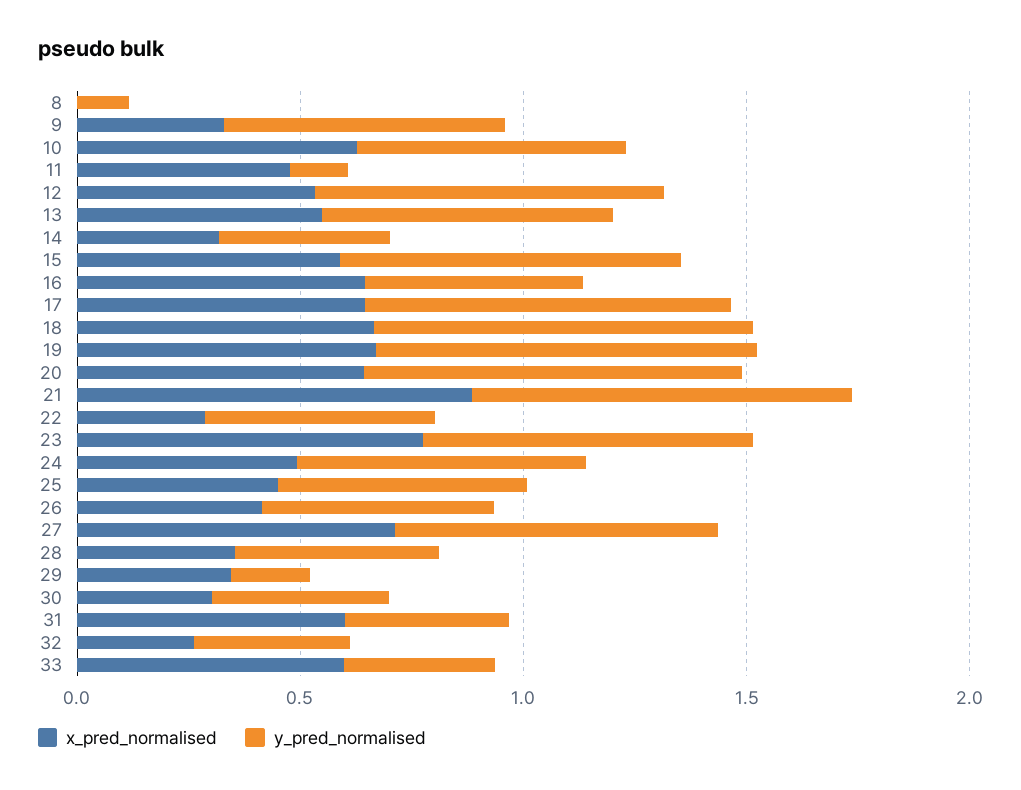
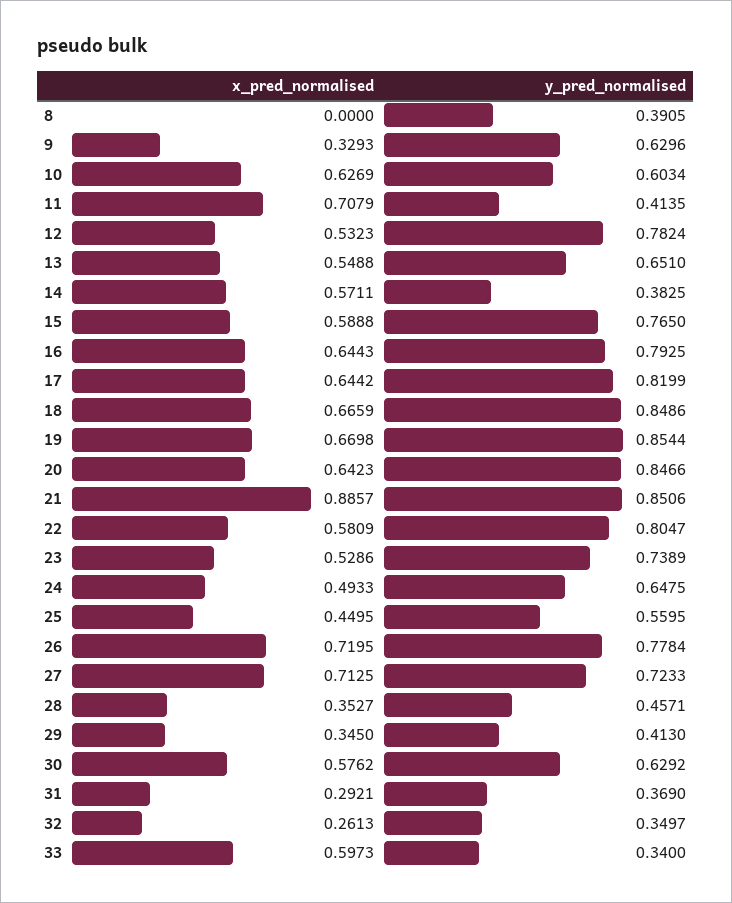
  {
    "x_pred_normalised": {
      "8": 0,
      "9": 0.3293,
      "10": 0.6269,
-     "11": 0.5,
+     "11": 0.7079,
      "12": 0.5323,
      "13": 0.5488,
-     "14": 0.3,
+     "14": 0.5711,
      "15": 0.5888,
      "16": 0.6443,
      "17": 0.6442,
      "18": 0.6659,
      "19": 0.6698,
      "20": 0.6423,
      "21": 0.8857,
-     "22": 0.3,
+     "22": 0.5809,
-     "23": 0.8,
+     "23": 0.5286,
      "24": 0.4933,
      "25": 0.4495,
-     "26": 0.4,
+     "26": 0.7195,
      "27": 0.7125,
      "28": 0.3527,
      "29": 0.345,
-     "30": 0.3,
+     "30": 0.5762,
-     "31": 0.6,
+     "31": 0.2921,
      "32": 0.2613,
      "33": 0.5973
    },
    "y_pred_normalised": {
-     "8": 0.1,
+     "8": 0.3905,
      "9": 0.6296,
      "10": 0.6034,
-     "11": 0.1,
+     "11": 0.4135,
      "12": 0.7824,
      "13": 0.651,
      "14": 0.3825,
      "15": 0.765,
-     "16": 0.5,
+     "16": 0.7925,
      "17": 0.8199,
      "18": 0.8486,
      "19": 0.8544,
      "20": 0.8466,
      "21": 0.8506,
-     "22": 0.5,
+     "22": 0.8047,
      "23": 0.7389,
      "24": 0.6475,
      "25": 0.5595,
-     "26": 0.5,
+     "26": 0.7784,
      "27": 0.7233,
      "28": 0.4571,
-     "29": 0.2,
+     "29": 0.413,
-     "30": 0.4,
+     "30": 0.6292,
      "31": 0.369,
      "32": 0.3497,
      "33": 0.34
    }
  }

